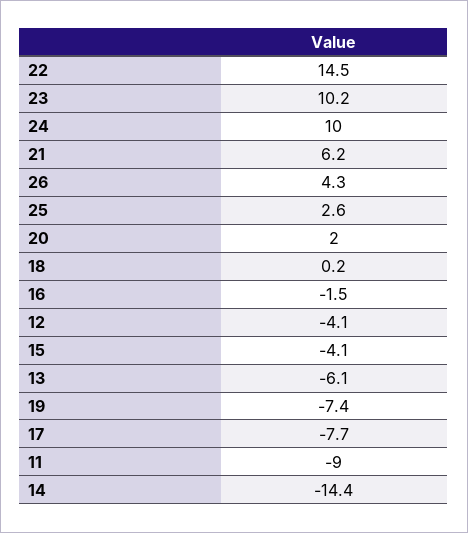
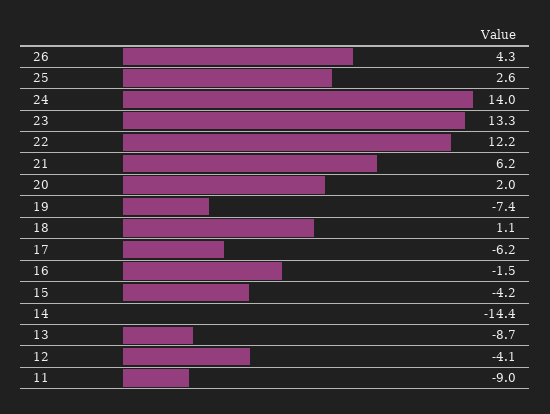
  {
-   "22": 14.5,
+   "22": 12.2,
-   "23": 10.2,
+   "23": 13.3,
-   "24": 10,
+   "24": 14,
    "21": 6.2,
    "26": 4.3,
    "25": 2.6,
    "20": 2,
-   "18": 0.2,
+   "18": 1.1,
    "16": -1.5,
    "12": -4.1,
-   "15": -4.1,
+   "15": -4.2,
-   "13": -6.1,
+   "13": -8.7,
    "19": -7.4,
-   "17": -7.7,
+   "17": -6.2,
    "11": -9,
    "14": -14.4
  }

